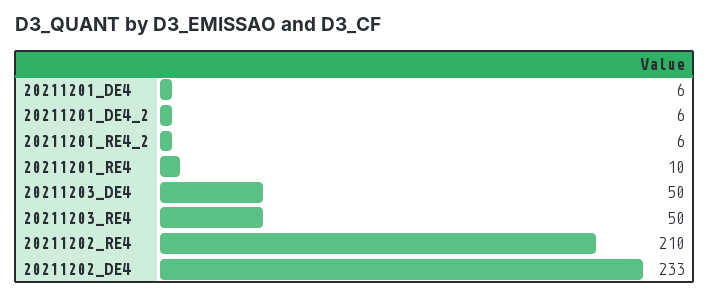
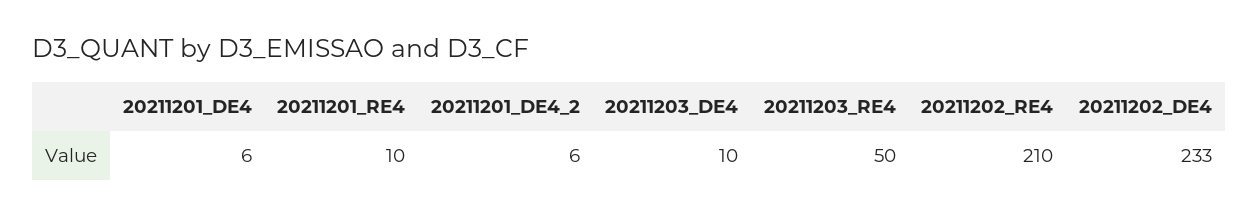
  {
    "20211201_DE4": 6,
    "20211201_DE4_2": 6,
-   "20211201_RE4_2": 6,
    "20211201_RE4": 10,
-   "20211203_DE4": 50,
+   "20211203_DE4": 10,
    "20211203_RE4": 50,
    "20211202_RE4": 210,
    "20211202_DE4": 233
  }

